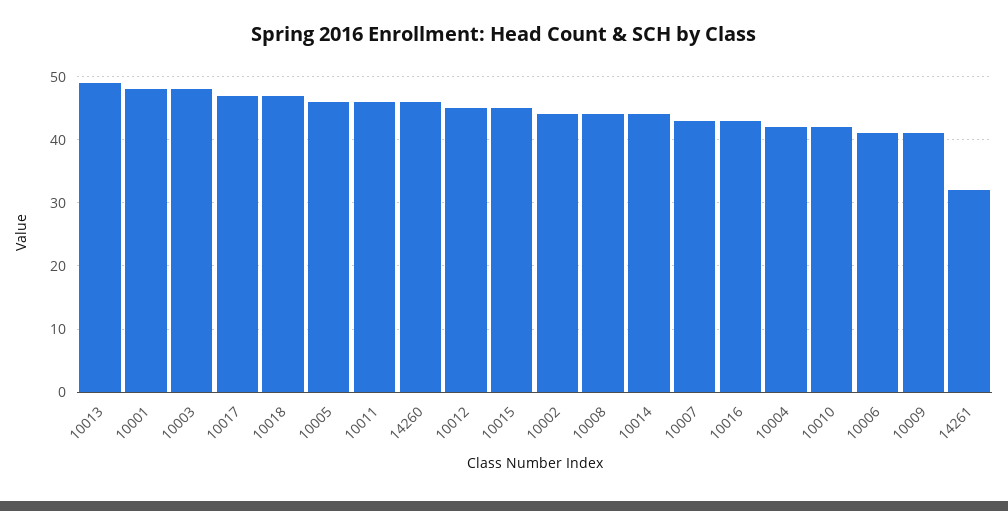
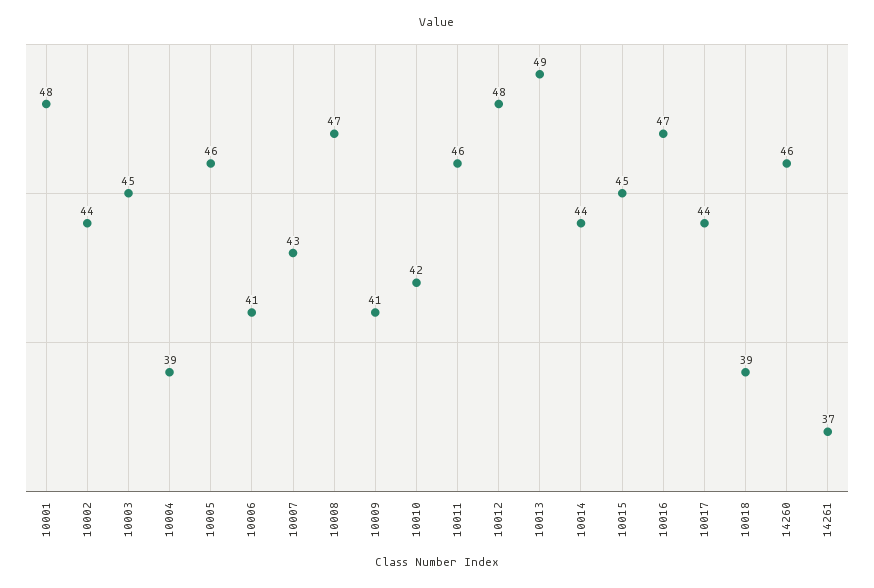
  {
    "10013": 49,
    "10001": 48,
-   "10003": 48,
+   "10003": 45,
-   "10017": 47,
+   "10017": 44,
-   "10018": 47,
+   "10018": 39,
    "10005": 46,
    "10011": 46,
    "14260": 46,
-   "10012": 45,
+   "10012": 48,
    "10015": 45,
    "10002": 44,
-   "10008": 44,
+   "10008": 47,
    "10014": 44,
    "10007": 43,
-   "10016": 43,
+   "10016": 47,
-   "10004": 42,
+   "10004": 39,
    "10010": 42,
    "10006": 41,
    "10009": 41,
-   "14261": 32
+   "14261": 37
  }

